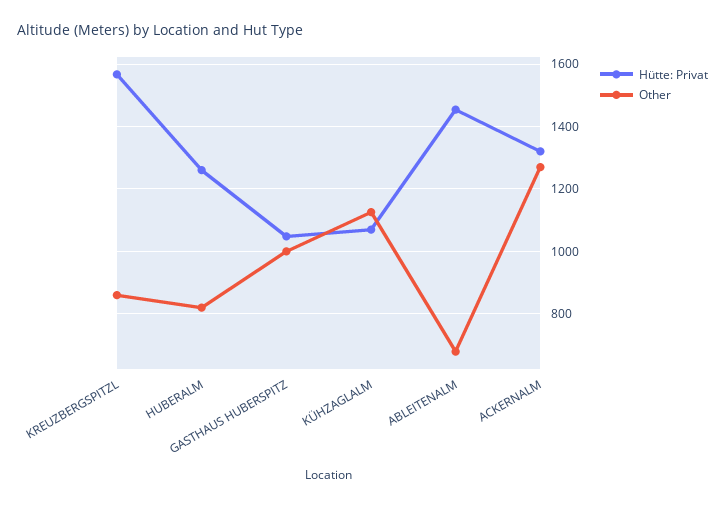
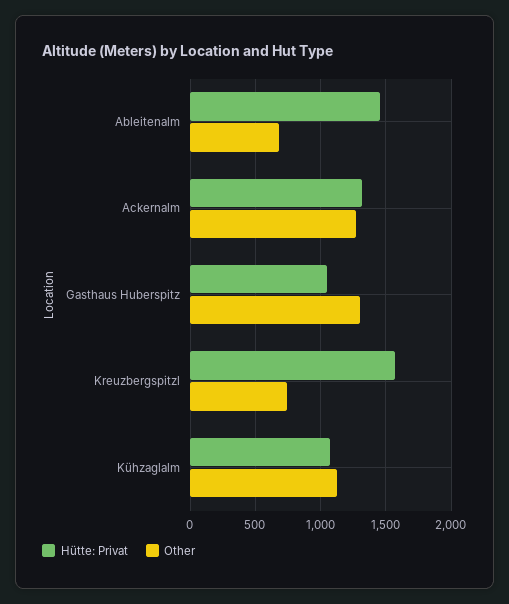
  {
    "Hütte: Privat": {
      "KREUZBERGSPITZL": 1560,
-     "HUBERALM": 1260,
      "GASTHAUS HUBERSPITZ": 1040,
      "KÜHZAGLALM": 1080,
      "ABLEITENALM": 1460,
      "ACKERNALM": 1320
    },
    "Other": {
-     "KREUZBERGSPITZL": 860,
+     "KREUZBERGSPITZL": 750,
-     "HUBERALM": 820,
-     "GASTHAUS HUBERSPITZ": 1000,
+     "GASTHAUS HUBERSPITZ": 1300,
      "KÜHZAGLALM": 1120,
      "ABLEITENALM": 680,
      "ACKERNALM": 1280
    }
  }

